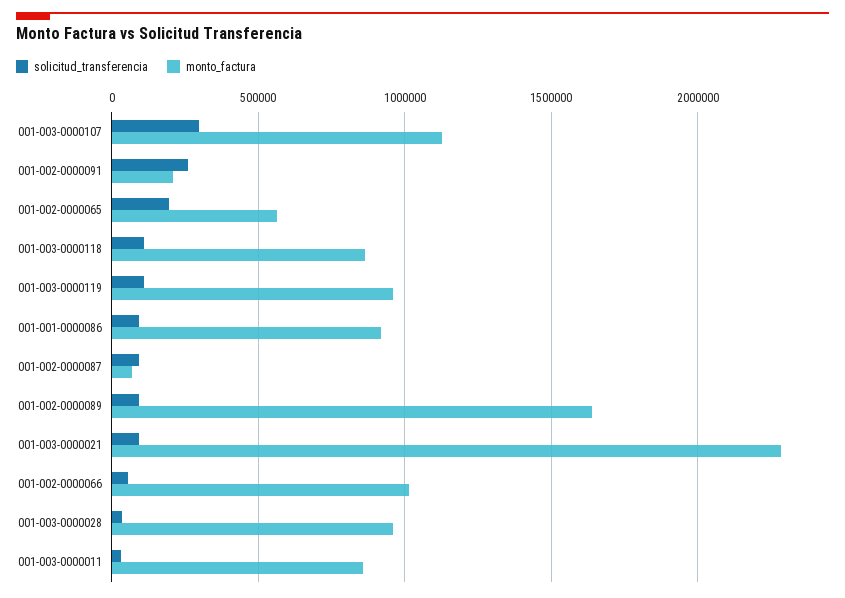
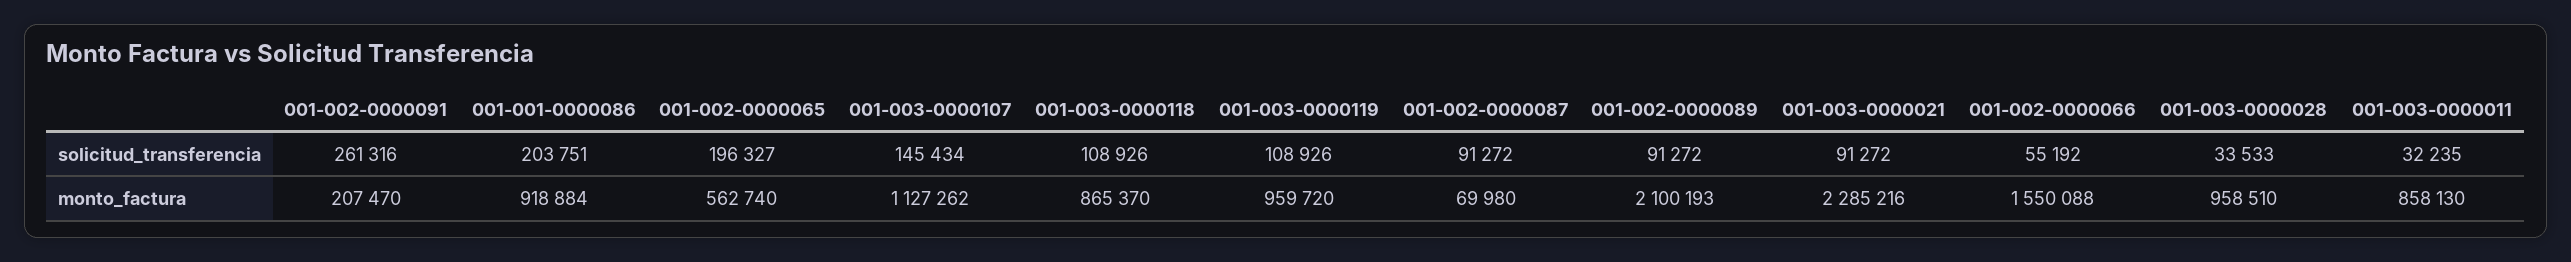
  {
    "solicitud_transferencia": {
-     "001-003-0000107": 300000,
+     "001-003-0000107": 145434,
      "001-002-0000091": 261316,
      "001-002-0000065": 196327,
      "001-003-0000118": 108926,
      "001-003-0000119": 108926,
-     "001-001-0000086": 100000,
+     "001-001-0000086": 203751,
      "001-002-0000087": 91272,
      "001-002-0000089": 91272,
      "001-003-0000021": 91272,
      "001-002-0000066": 55192,
      "001-003-0000028": 33533,
      "001-003-0000011": 32235
    },
    "monto_factura": {
      "001-003-0000107": 1127262,
      "001-002-0000091": 207470,
      "001-002-0000065": 562740,
      "001-003-0000118": 865370,
      "001-003-0000119": 959720,
      "001-001-0000086": 918884,
      "001-002-0000087": 69980,
-     "001-002-0000089": 1650000,
+     "001-002-0000089": 2100193,
      "001-003-0000021": 2285216,
-     "001-002-0000066": 1000000,
+     "001-002-0000066": 1550088,
      "001-003-0000028": 958510,
      "001-003-0000011": 858130
    }
  }

